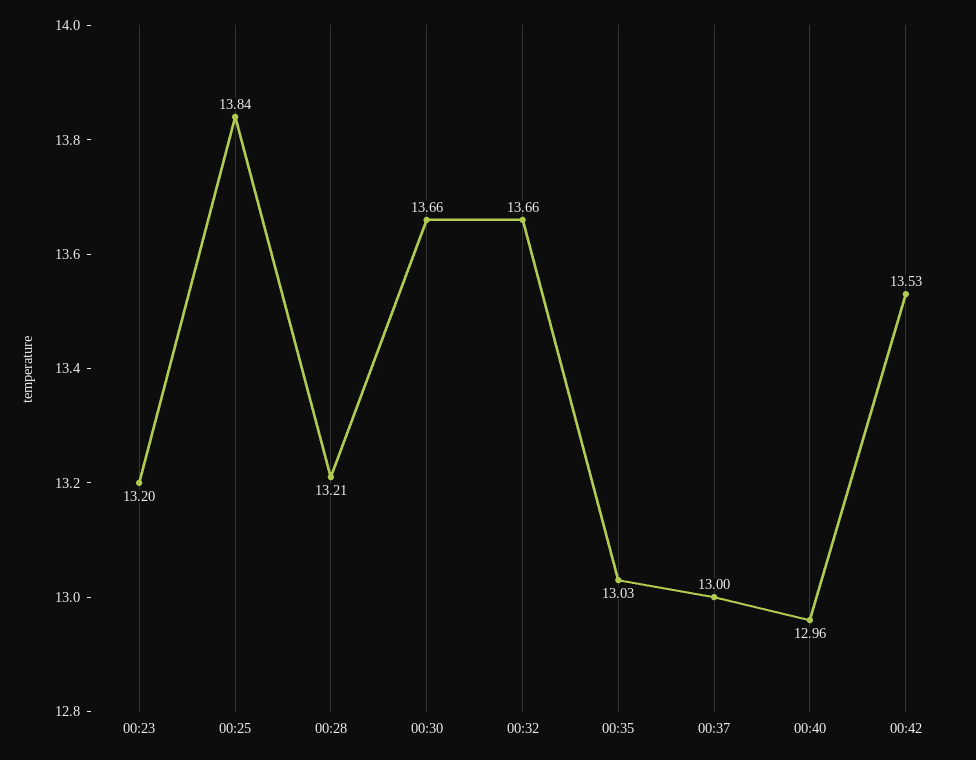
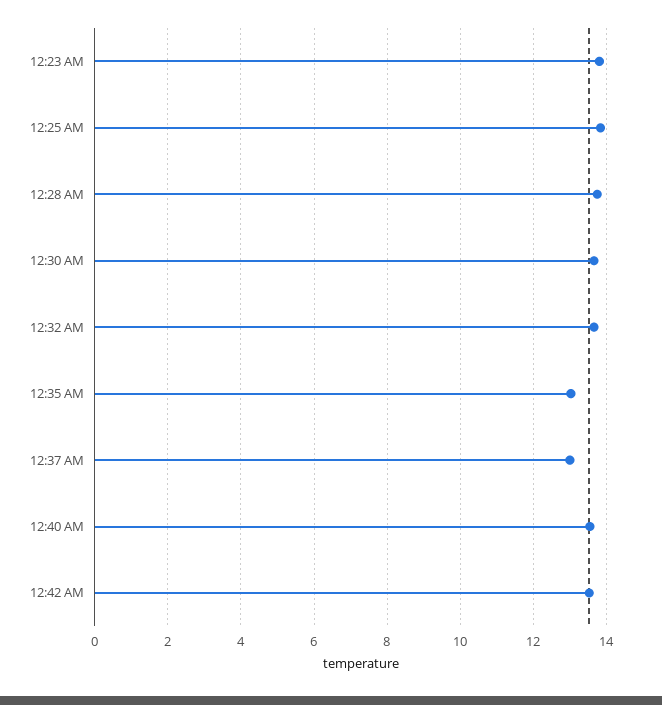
  {
-   "00:23": 13.2,
+   "00:23": 13.8,
    "00:25": 13.84,
-   "00:28": 13.21,
+   "00:28": 13.8,
    "00:30": 13.66,
    "00:32": 13.66,
    "00:35": 13.03,
    "00:37": 13,
-   "00:40": 12.96,
+   "00:40": 13.6,
    "00:42": 13.53
  }

